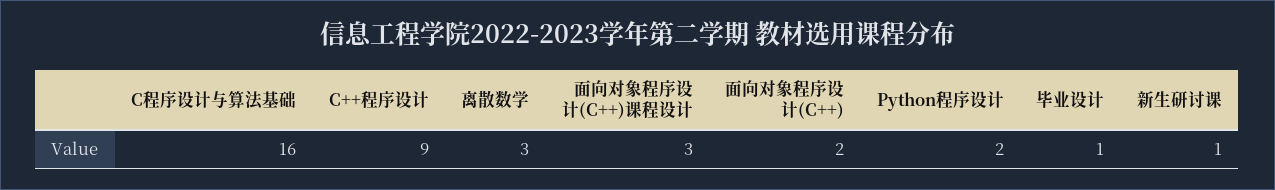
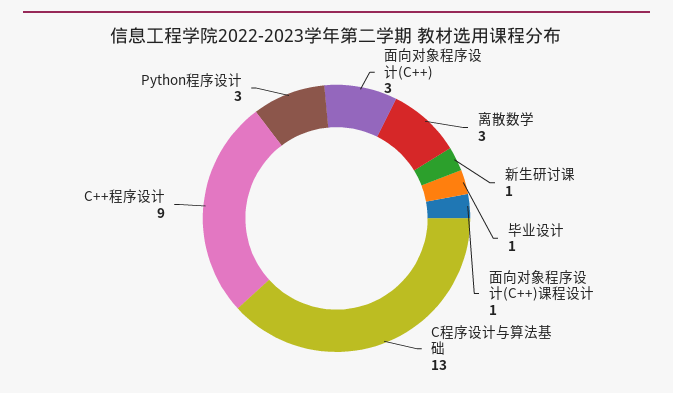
  {
-   "C程序设计与算法基础": 16,
+   "C程序设计与算法基础": 13,
    "C++程序设计": 9,
    "离散数学": 3,
-   "面向对象程序设计(C++)课程设计": 3,
+   "面向对象程序设计(C++)课程设计": 1,
-   "面向对象程序设计(C++)": 2,
+   "面向对象程序设计(C++)": 3,
-   "Python程序设计": 2,
+   "Python程序设计": 3,
    "毕业设计": 1,
    "新生研讨课": 1
  }

